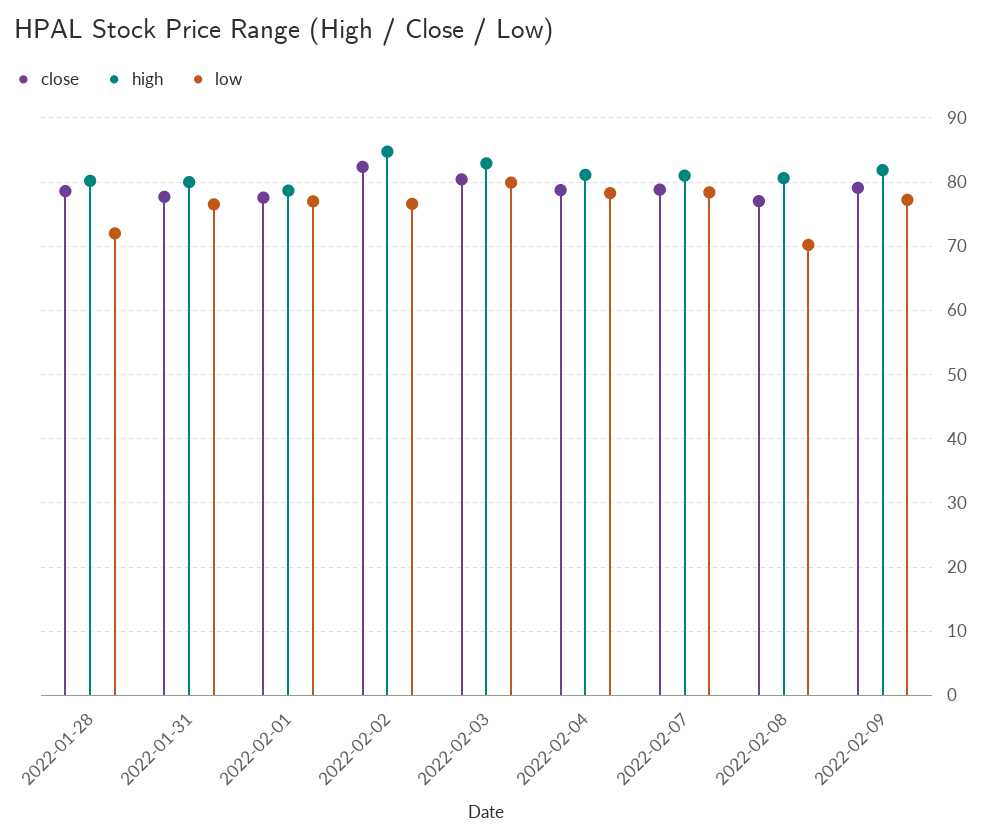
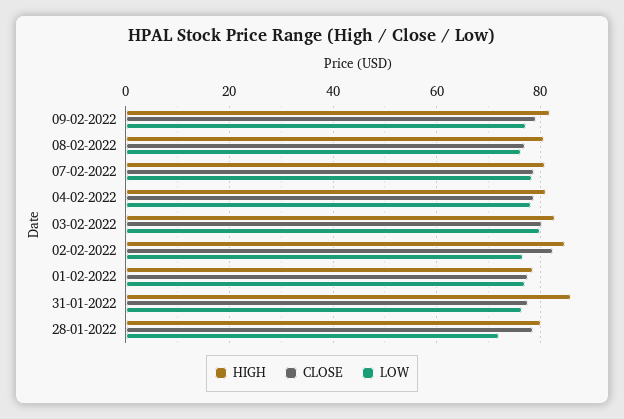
  {
    "close": {
      "2022-01-28": 79,
      "2022-01-31": 78,
      "2022-02-01": 78,
      "2022-02-02": 82,
      "2022-02-03": 80,
      "2022-02-04": 79,
      "2022-02-07": 79,
      "2022-02-08": 77,
      "2022-02-09": 79
    },
    "high": {
      "2022-01-28": 80,
-     "2022-01-31": 80,
+     "2022-01-31": 86,
      "2022-02-01": 79,
      "2022-02-02": 85,
      "2022-02-03": 83,
      "2022-02-04": 81,
      "2022-02-07": 81,
      "2022-02-08": 81,
      "2022-02-09": 82
    },
    "low": {
      "2022-01-28": 72,
      "2022-01-31": 77,
      "2022-02-01": 77,
      "2022-02-02": 77,
      "2022-02-03": 80,
      "2022-02-04": 78,
      "2022-02-07": 78,
-     "2022-02-08": 70,
+     "2022-02-08": 76,
      "2022-02-09": 77
    }
  }

